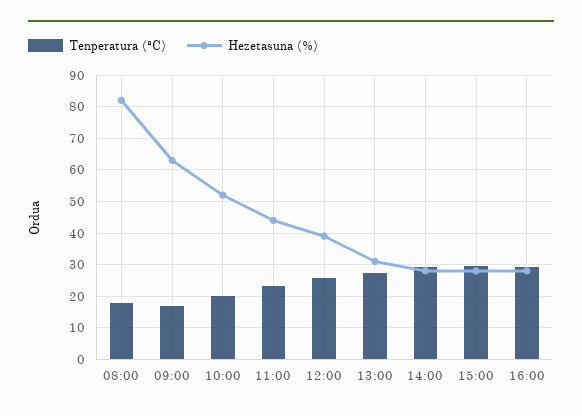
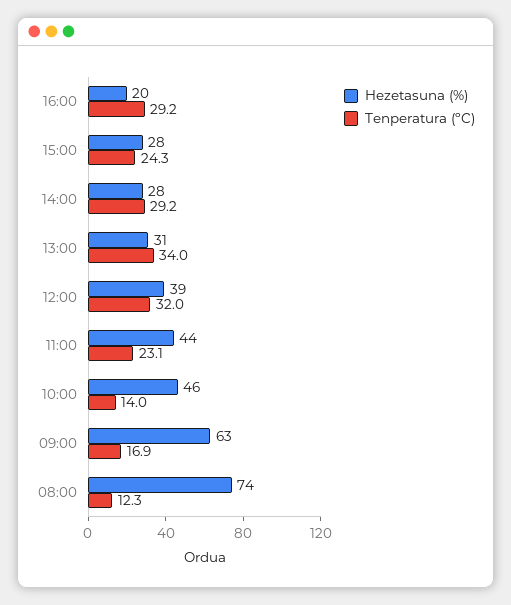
  {
    "Tenperatura (ºC)": {
-     "08:00": 18,
+     "08:00": 12.3,
      "09:00": 16.9,
-     "10:00": 20,
+     "10:00": 14,
      "11:00": 23.1,
-     "12:00": 26,
+     "12:00": 32,
-     "13:00": 28,
+     "13:00": 34,
      "14:00": 29.2,
-     "15:00": 30,
+     "15:00": 24.3,
      "16:00": 29.2
    },
    "Hezetasuna (%)": {
-     "08:00": 82,
+     "08:00": 74,
      "09:00": 63,
-     "10:00": 52,
+     "10:00": 46,
      "11:00": 44,
      "12:00": 39,
      "13:00": 31,
      "14:00": 28,
      "15:00": 28,
-     "16:00": 28
+     "16:00": 20
    }
  }

